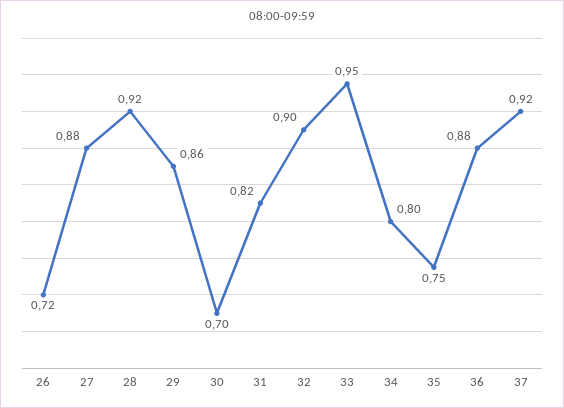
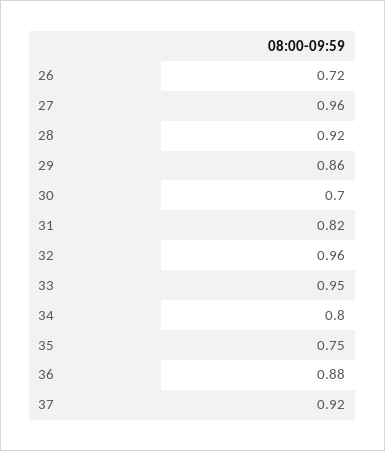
  {
    "26": 0.72,
-   "27": 0.88,
+   "27": 0.96,
    "28": 0.92,
    "29": 0.86,
    "30": 0.7,
    "31": 0.82,
-   "32": 0.9,
+   "32": 0.96,
    "33": 0.95,
    "34": 0.8,
    "35": 0.75,
    "36": 0.88,
    "37": 0.92
  }

